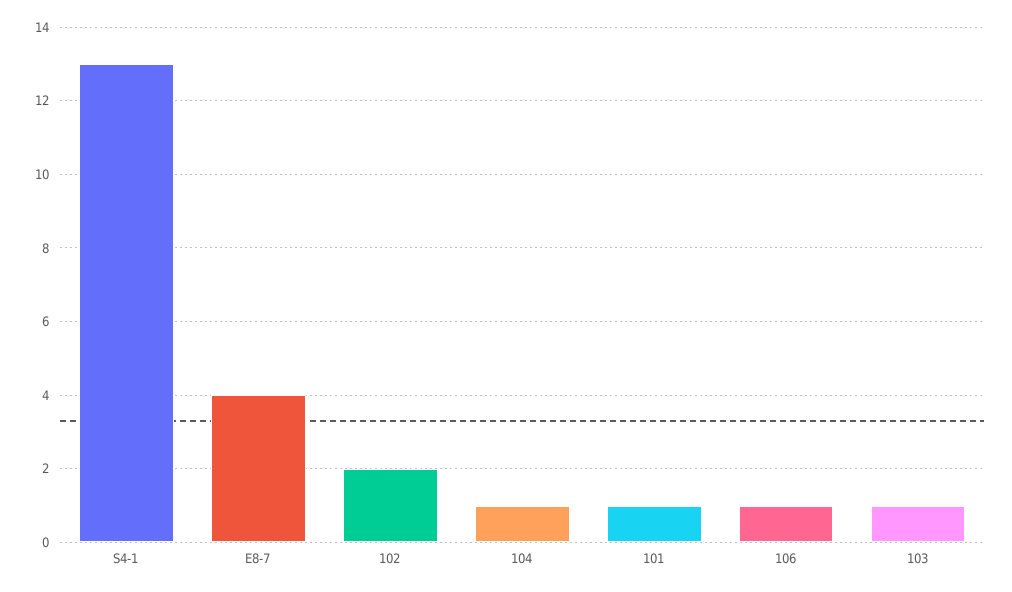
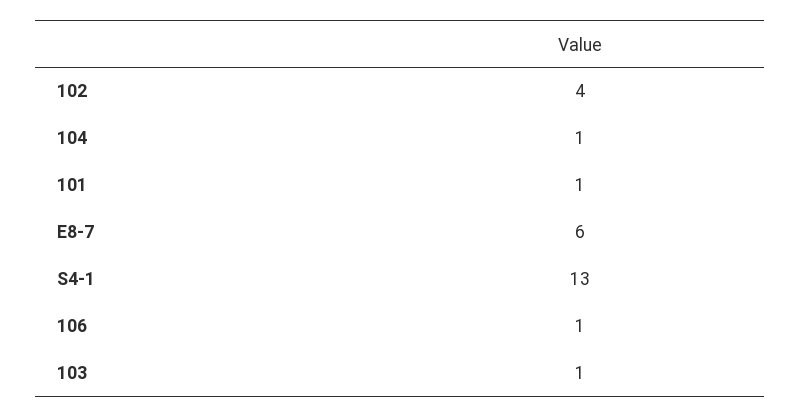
  {
    "S4-1": 13,
-   "E8-7": 4,
+   "E8-7": 6,
-   "102": 2,
+   "102": 4,
    "104": 1,
    "101": 1,
    "106": 1,
    "103": 1
  }

